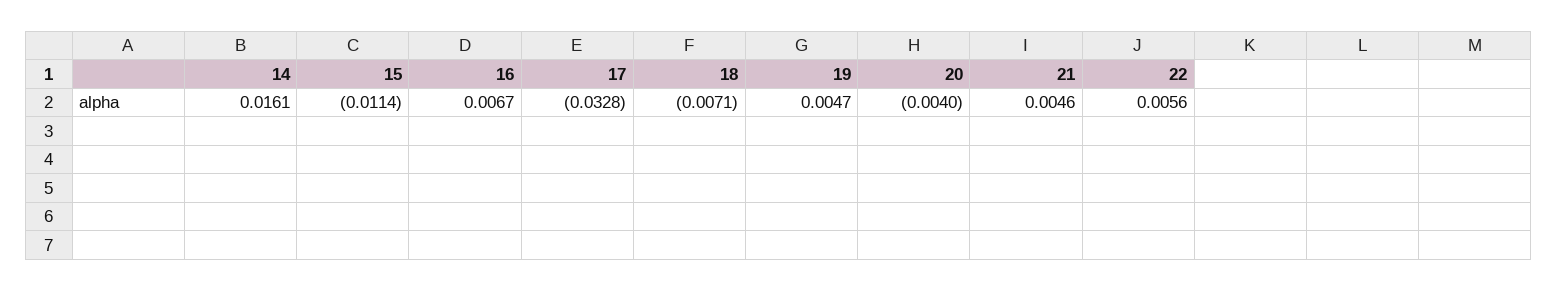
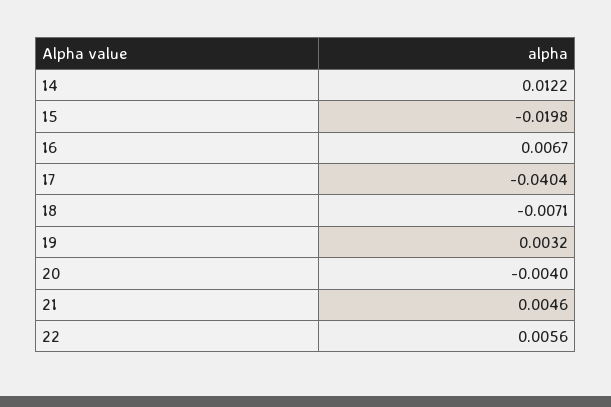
  {
-   "14": 0.0161,
+   "14": 0.0122,
-   "15": -0.0114,
+   "15": -0.0198,
    "16": 0.0067,
-   "17": -0.0328,
+   "17": -0.0404,
    "18": -0.0071,
-   "19": 0.0047,
+   "19": 0.0032,
    "20": -0.004,
    "21": 0.0046,
    "22": 0.0056
  }

